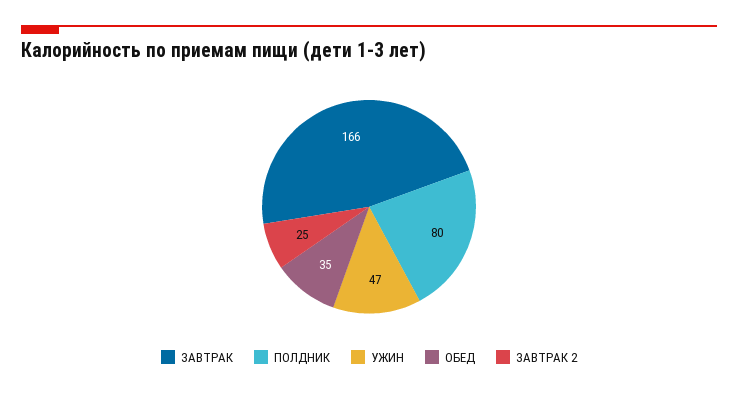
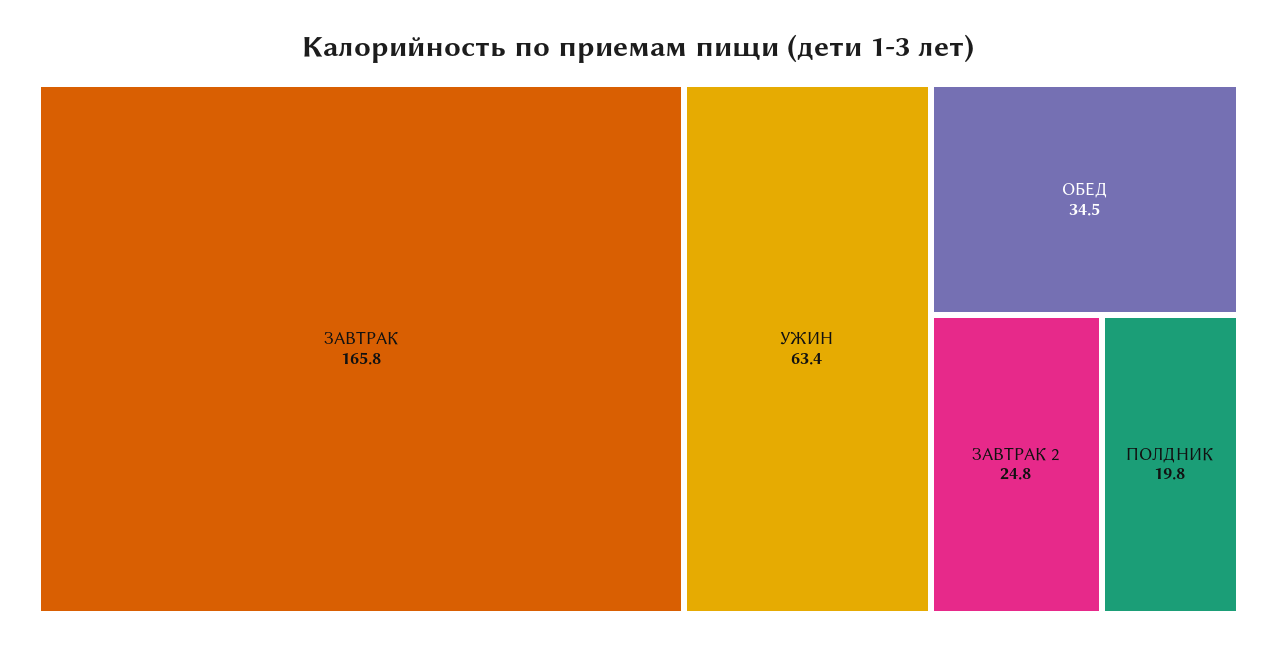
  {
    "ЗАВТРАК": 165.8,
-   "ПОЛДНИК": 80,
+   "ПОЛДНИК": 19.8,
-   "УЖИН": 47,
+   "УЖИН": 63.4,
    "ОБЕД": 34.5,
    "ЗАВТРАК 2": 24.8
  }

